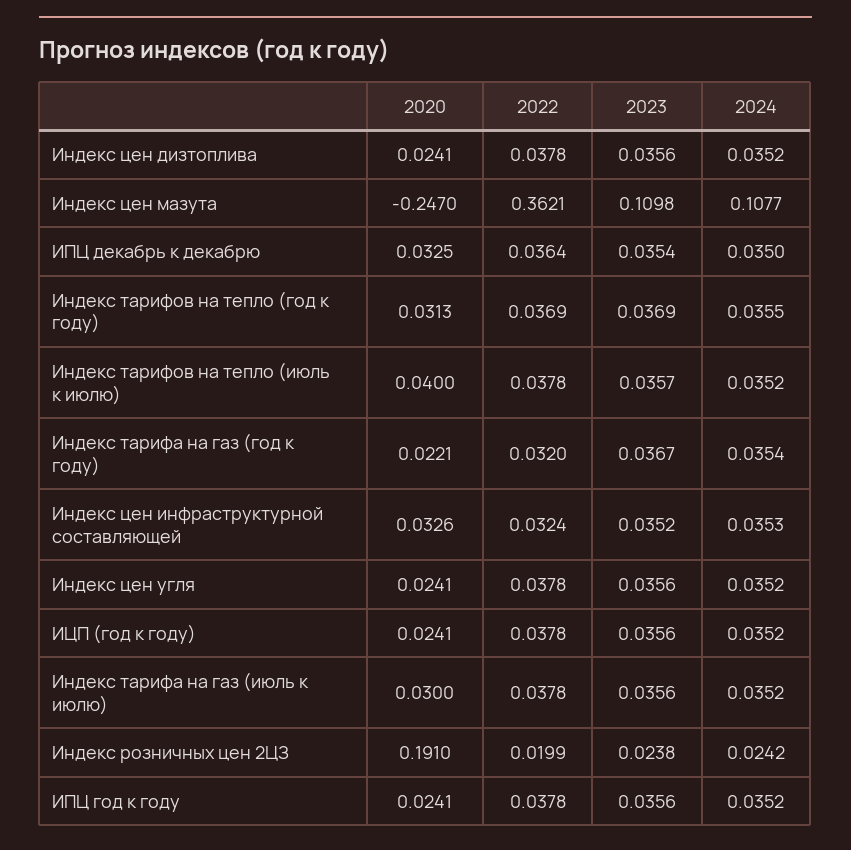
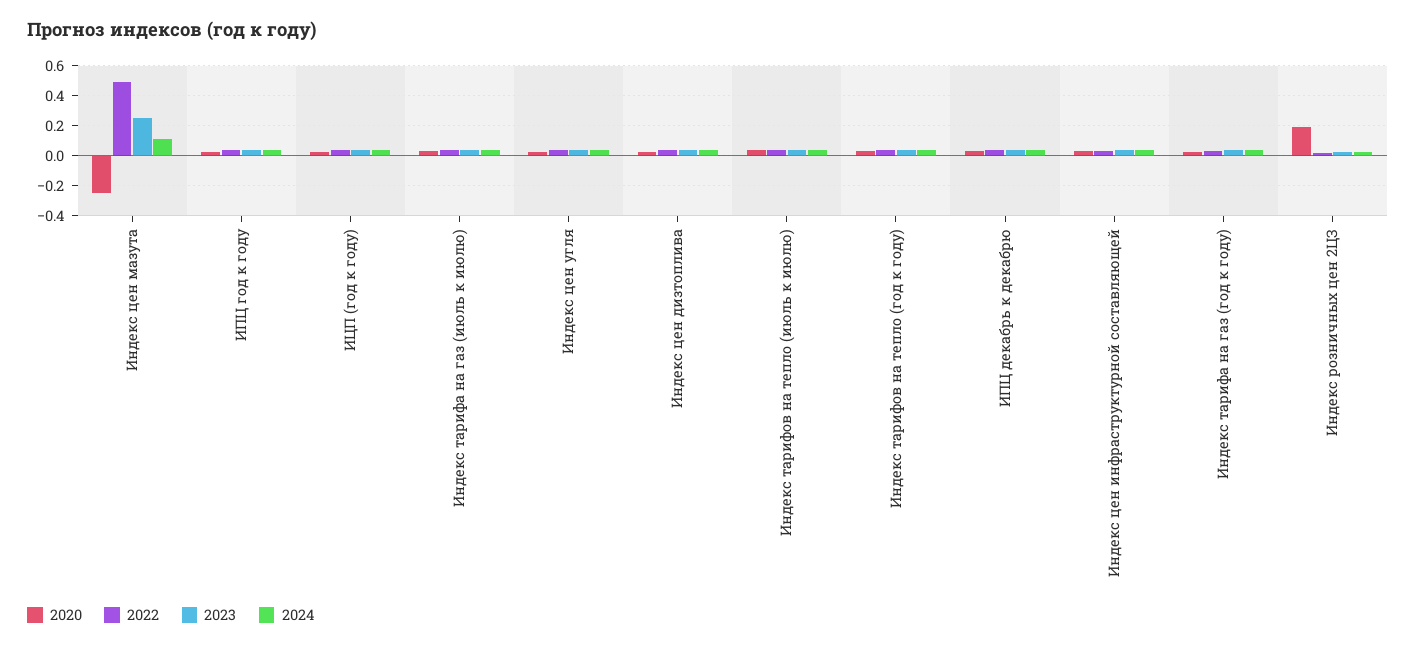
  {
    "2020": {
      "Индекс цен дизтоплива": 0.0241,
      "Индекс цен мазута": -0.247,
      "ИПЦ декабрь к декабрю": 0.0325,
      "Индекс тарифов на тепло (год к году)": 0.0313,
      "Индекс тарифов на тепло (июль к июлю)": 0.04,
      "Индекс тарифа на газ (год к году)": 0.0221,
      "Индекс цен инфраструктурной составляющей": 0.0326,
      "Индекс цен угля": 0.0241,
      "ИЦП (год к году)": 0.0241,
      "Индекс тарифа на газ (июль к июлю)": 0.03,
      "Индекс розничных цен 2ЦЗ": 0.191,
      "ИПЦ год к году": 0.0241
    },
    "2022": {
      "Индекс цен дизтоплива": 0.0378,
-     "Индекс цен мазута": 0.3621,
+     "Индекс цен мазута": 0.5,
      "ИПЦ декабрь к декабрю": 0.0364,
      "Индекс тарифов на тепло (год к году)": 0.0369,
      "Индекс тарифов на тепло (июль к июлю)": 0.0378,
      "Индекс тарифа на газ (год к году)": 0.032,
      "Индекс цен инфраструктурной составляющей": 0.0324,
      "Индекс цен угля": 0.0378,
      "ИЦП (год к году)": 0.0378,
      "Индекс тарифа на газ (июль к июлю)": 0.0378,
      "Индекс розничных цен 2ЦЗ": 0.0199,
      "ИПЦ год к году": 0.0378
    },
    "2023": {
      "Индекс цен дизтоплива": 0.0356,
-     "Индекс цен мазута": 0.1098,
+     "Индекс цен мазута": 0.25,
      "ИПЦ декабрь к декабрю": 0.0354,
      "Индекс тарифов на тепло (год к году)": 0.0369,
      "Индекс тарифов на тепло (июль к июлю)": 0.0357,
      "Индекс тарифа на газ (год к году)": 0.0367,
      "Индекс цен инфраструктурной составляющей": 0.0352,
      "Индекс цен угля": 0.0356,
      "ИЦП (год к году)": 0.0356,
      "Индекс тарифа на газ (июль к июлю)": 0.0356,
      "Индекс розничных цен 2ЦЗ": 0.0238,
      "ИПЦ год к году": 0.0356
    },
    "2024": {
      "Индекс цен дизтоплива": 0.0352,
      "Индекс цен мазута": 0.1077,
      "ИПЦ декабрь к декабрю": 0.035,
      "Индекс тарифов на тепло (год к году)": 0.0355,
      "Индекс тарифов на тепло (июль к июлю)": 0.0352,
      "Индекс тарифа на газ (год к году)": 0.0354,
      "Индекс цен инфраструктурной составляющей": 0.0353,
      "Индекс цен угля": 0.0352,
      "ИЦП (год к году)": 0.0352,
      "Индекс тарифа на газ (июль к июлю)": 0.0352,
      "Индекс розничных цен 2ЦЗ": 0.0242,
      "ИПЦ год к году": 0.0352
    }
  }

